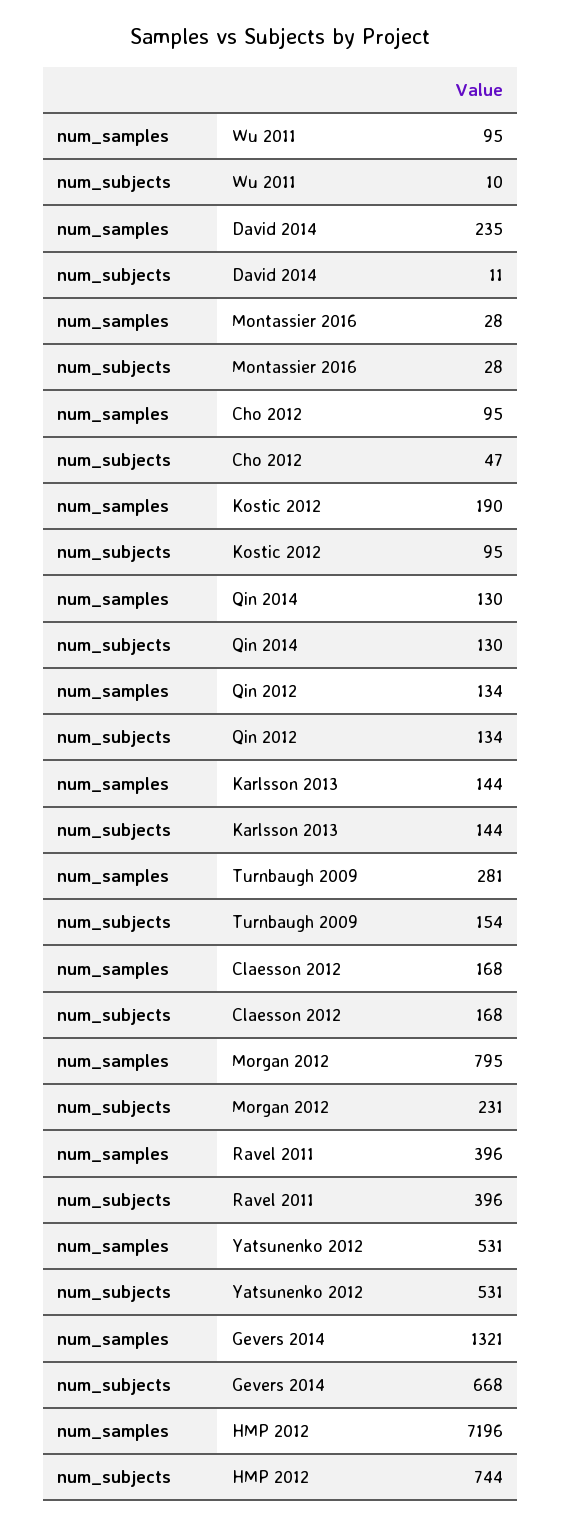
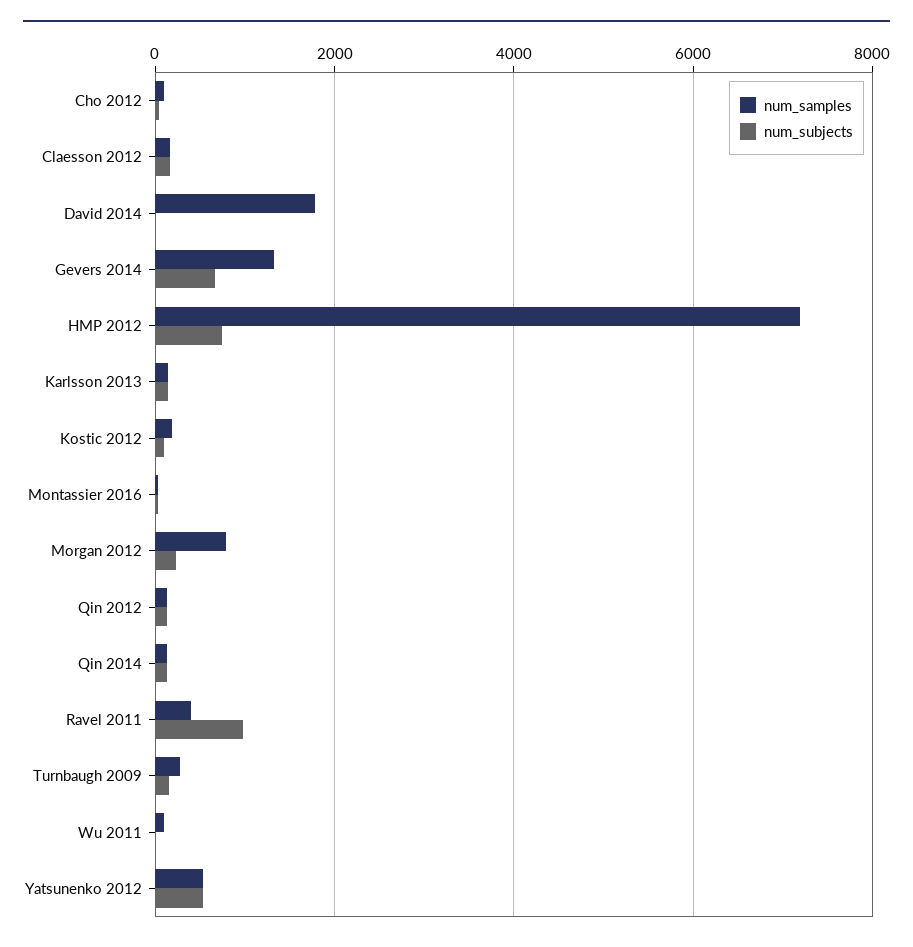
  {
    "num_samples": {
      "Wu 2011": 95,
-     "David 2014": 235,
+     "David 2014": 1800,
      "Montassier 2016": 28,
      "Cho 2012": 95,
      "Kostic 2012": 190,
      "Qin 2014": 130,
      "Qin 2012": 134,
      "Karlsson 2013": 144,
      "Turnbaugh 2009": 281,
      "Claesson 2012": 168,
      "Morgan 2012": 795,
      "Ravel 2011": 396,
      "Yatsunenko 2012": 531,
      "Gevers 2014": 1321,
      "HMP 2012": 7196
    },
    "num_subjects": {
      "Wu 2011": 10,
      "David 2014": 11,
      "Montassier 2016": 28,
      "Cho 2012": 47,
      "Kostic 2012": 95,
      "Qin 2014": 130,
      "Qin 2012": 134,
      "Karlsson 2013": 144,
      "Turnbaugh 2009": 154,
      "Claesson 2012": 168,
      "Morgan 2012": 231,
-     "Ravel 2011": 396,
+     "Ravel 2011": 1000,
      "Yatsunenko 2012": 531,
      "Gevers 2014": 668,
      "HMP 2012": 744
    }
  }

